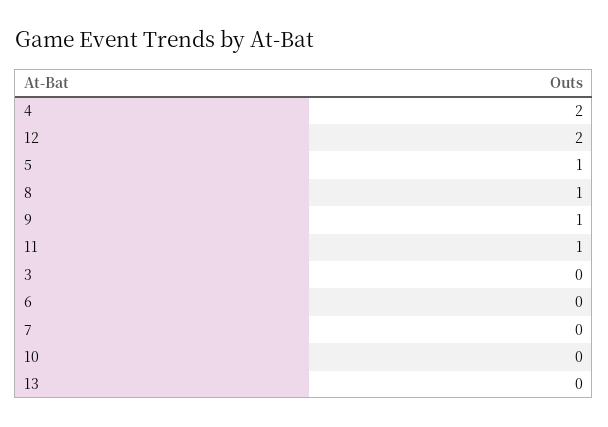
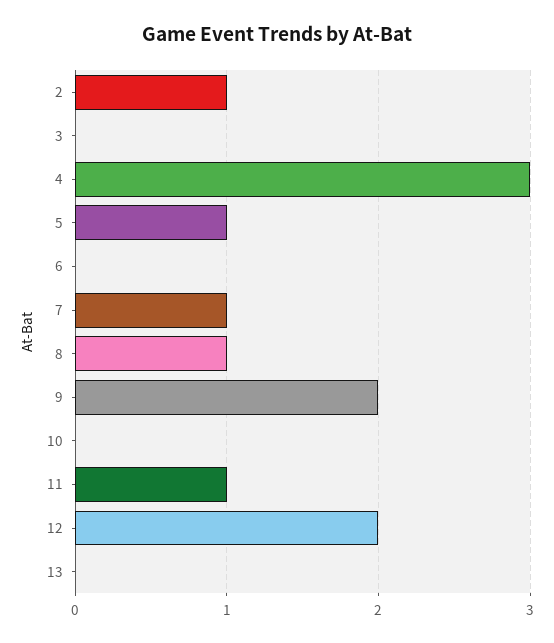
  {
-   "4": 2,
+   "4": 3,
    "12": 2,
    "5": 1,
    "8": 1,
-   "9": 1,
+   "9": 2,
    "11": 1,
    "3": 0,
    "6": 0,
-   "7": 0,
+   "7": 1,
    "10": 0,
-   "13": 0
+   "13": 0,
+   "2": 1
  }

